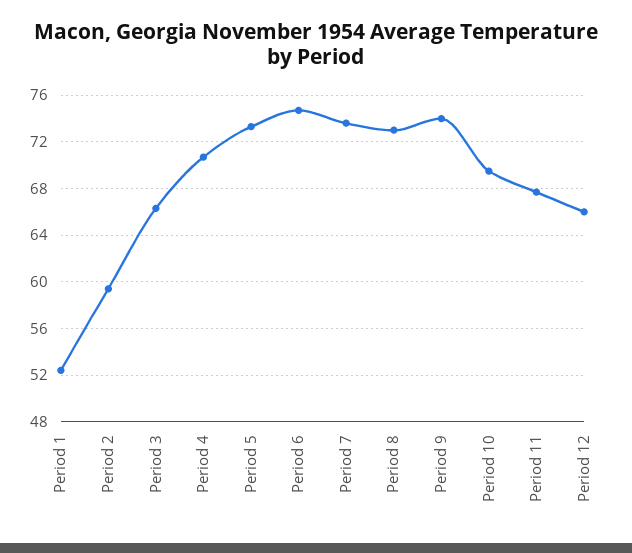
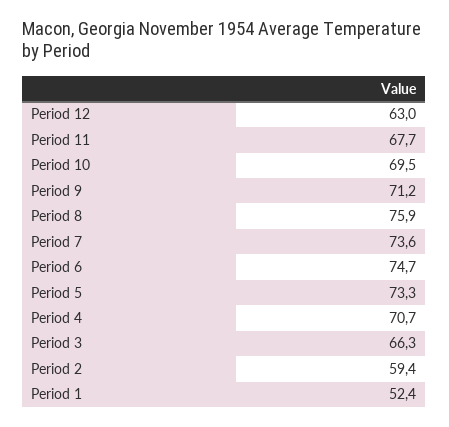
  {
    "Period 1": 52.4,
    "Period 2": 59.4,
    "Period 3": 66.3,
    "Period 4": 70.7,
    "Period 5": 73.3,
    "Period 6": 74.7,
    "Period 7": 73.6,
-   "Period 8": 73,
+   "Period 8": 75.9,
-   "Period 9": 74,
+   "Period 9": 71.2,
    "Period 10": 69.5,
    "Period 11": 67.7,
-   "Period 12": 66
+   "Period 12": 63
  }

